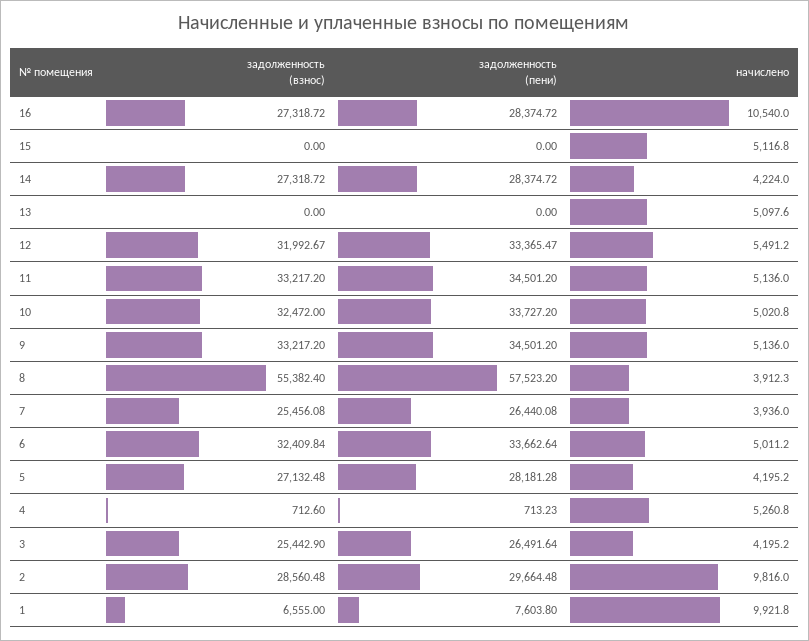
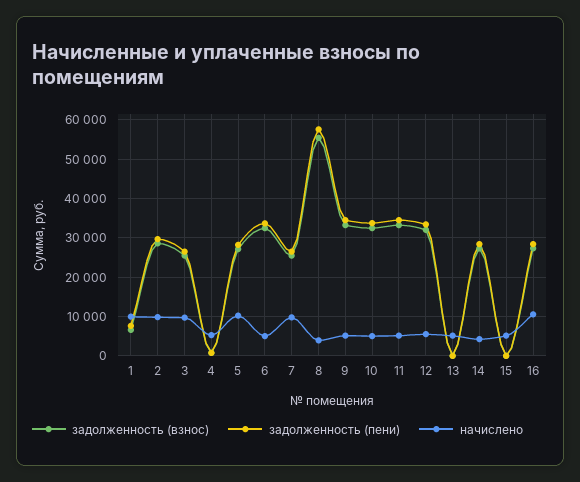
  {
    "задолженность (взнос)": {
      "16": 27318.72,
      "15": 0,
      "14": 27318.72,
      "13": 0,
      "12": 31992.67,
      "11": 33217.2,
      "10": 32472,
      "9": 33217.2,
      "8": 55382.4,
      "7": 25456.08,
      "6": 32409.84,
      "5": 27132.48,
      "4": 712.6,
      "3": 25442.9,
      "2": 28560.48,
      "1": 6555
    },
    "задолженность (пени)": {
      "16": 28374.72,
      "15": 0,
      "14": 28374.72,
      "13": 0,
      "12": 33365.47,
      "11": 34501.2,
      "10": 33727.2,
      "9": 34501.2,
      "8": 57523.2,
      "7": 26440.08,
      "6": 33662.64,
      "5": 28181.28,
      "4": 713.23,
      "3": 26491.64,
      "2": 29664.48,
      "1": 7603.8
    },
    "начислено": {
      "16": 10540,
      "15": 5116.8,
      "14": 4224,
      "13": 5097.6,
      "12": 5491.2,
      "11": 5136,
      "10": 5020.8,
      "9": 5136,
      "8": 3912.3,
-     "7": 3936,
+     "7": 10000,
      "6": 5011.2,
-     "5": 4195.2,
+     "5": 10000,
      "4": 5260.8,
-     "3": 4195.2,
+     "3": 10000,
      "2": 9816,
      "1": 9921.8
    }
  }

